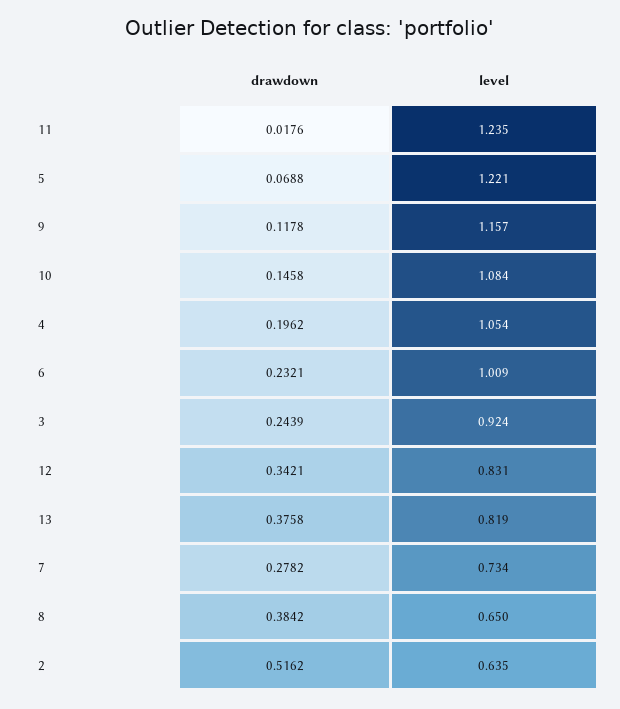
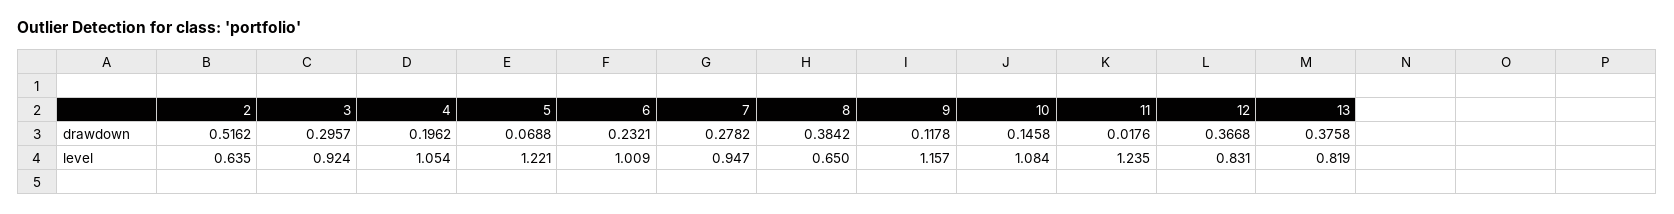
  {
    "drawdown": {
      "11": 0.0176,
      "5": 0.0688,
      "9": 0.1178,
      "10": 0.1458,
      "4": 0.1962,
      "6": 0.2321,
-     "3": 0.2439,
+     "3": 0.2957,
-     "12": 0.3421,
+     "12": 0.3668,
      "13": 0.3758,
      "7": 0.2782,
      "8": 0.3842,
      "2": 0.5162
    },
    "level": {
      "11": 1.235,
      "5": 1.221,
      "9": 1.157,
      "10": 1.084,
      "4": 1.054,
      "6": 1.009,
      "3": 0.924,
      "12": 0.831,
      "13": 0.819,
-     "7": 0.734,
+     "7": 0.947,
      "8": 0.65,
      "2": 0.635
    }
  }

